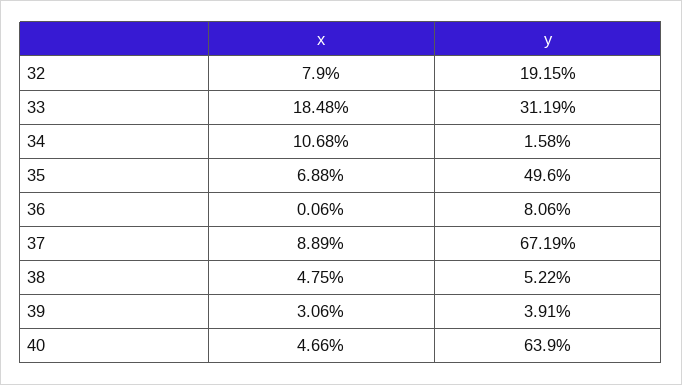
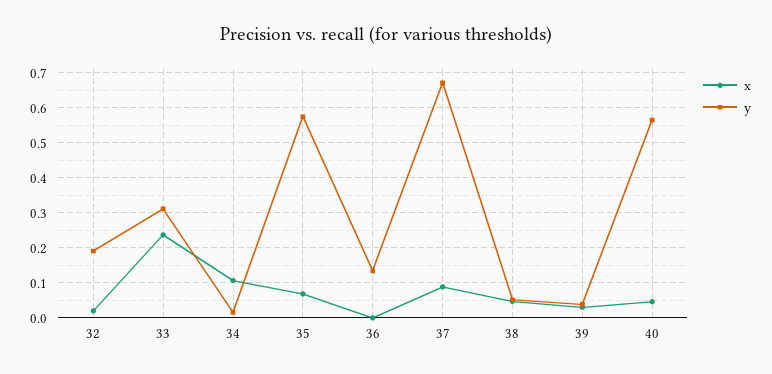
  {
    "x": {
-     "32": 0.079,
+     "32": 0.02,
-     "33": 0.1848,
+     "33": 0.24,
      "34": 0.1068,
      "35": 0.0688,
      "36": 0.0006,
      "37": 0.0889,
      "38": 0.0475,
      "39": 0.0306,
      "40": 0.0466
    },
    "y": {
      "32": 0.1915,
      "33": 0.3119,
      "34": 0.0158,
-     "35": 0.496,
+     "35": 0.58,
-     "36": 0.0806,
+     "36": 0.14,
      "37": 0.6719,
      "38": 0.0522,
      "39": 0.0391,
-     "40": 0.639
+     "40": 0.56
    }
  }

